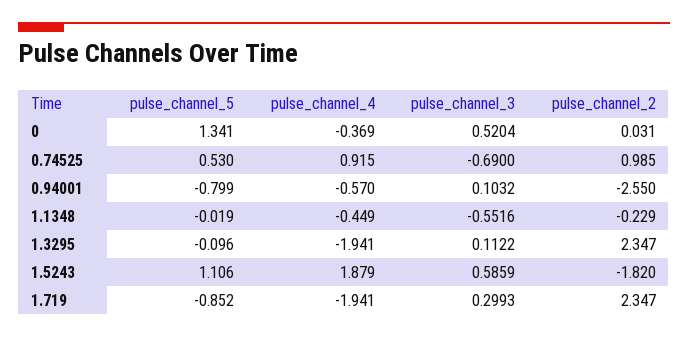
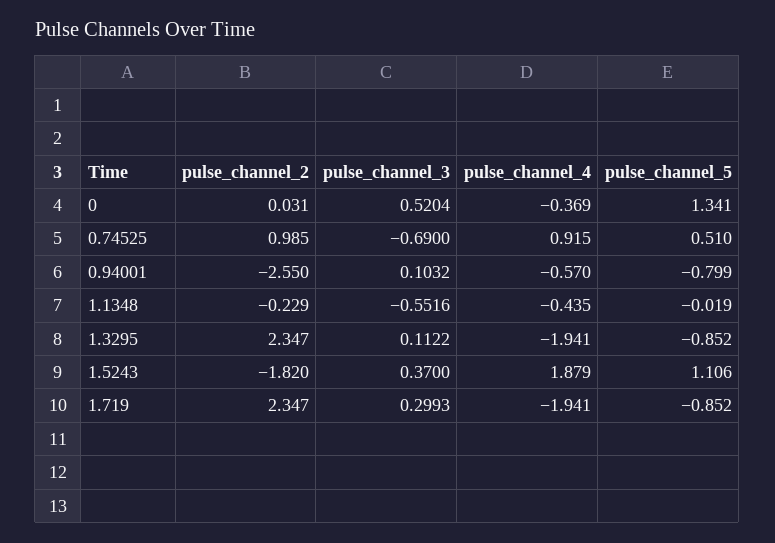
  {
    "pulse_channel_5": {
      "0": 1.341,
-     "0.74525": 0.53,
+     "0.74525": 0.51,
      "0.94001": -0.799,
      "1.1348": -0.019,
-     "1.3295": -0.096,
+     "1.3295": -0.852,
      "1.5243": 1.106,
      "1.719": -0.852
    },
    "pulse_channel_4": {
      "0": -0.369,
      "0.74525": 0.915,
      "0.94001": -0.57,
-     "1.1348": -0.449,
+     "1.1348": -0.435,
      "1.3295": -1.941,
      "1.5243": 1.879,
      "1.719": -1.941
    },
    "pulse_channel_3": {
      "0": 0.5204,
      "0.74525": -0.69,
      "0.94001": 0.1032,
      "1.1348": -0.5516,
      "1.3295": 0.1122,
-     "1.5243": 0.5859,
+     "1.5243": 0.37,
      "1.719": 0.2993
    },
    "pulse_channel_2": {
      "0": 0.031,
      "0.74525": 0.985,
      "0.94001": -2.55,
      "1.1348": -0.229,
      "1.3295": 2.347,
      "1.5243": -1.82,
      "1.719": 2.347
    }
  }

